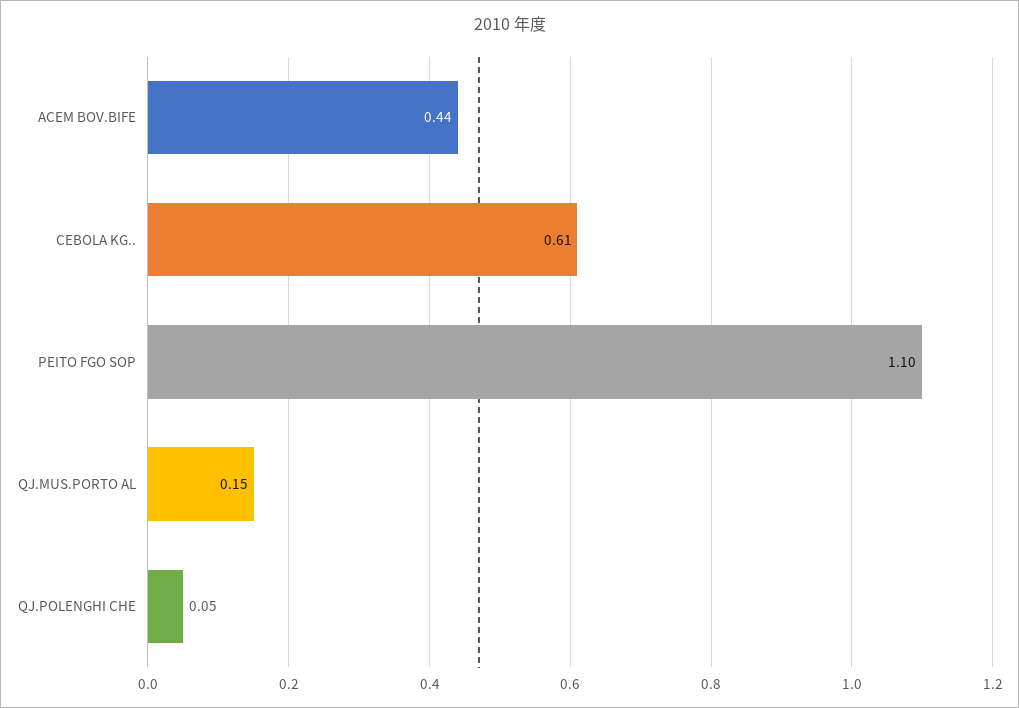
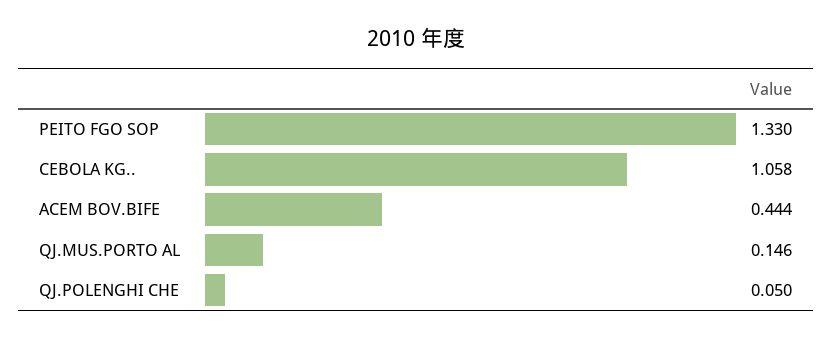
  {
    "ACEM BOV.BIFE": 0.444,
-   "CEBOLA KG..": 0.61,
+   "CEBOLA KG..": 1.058,
-   "PEITO FGO SOP": 1.1,
+   "PEITO FGO SOP": 1.33,
    "QJ.MUS.PORTO AL": 0.146,
    "QJ.POLENGHI CHE": 0.05
  }

